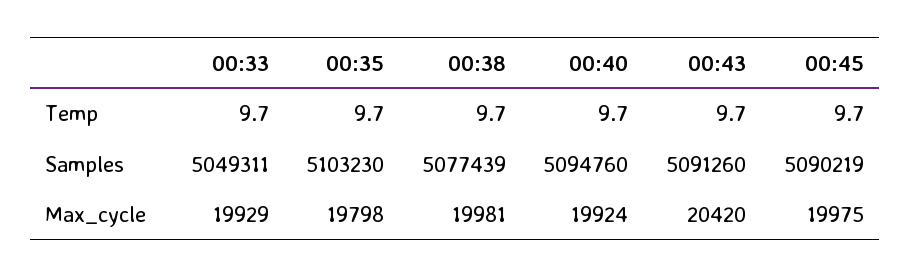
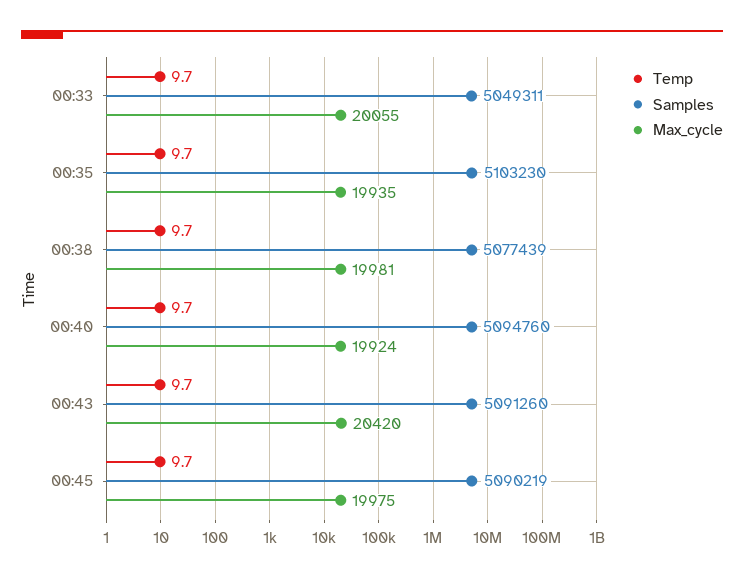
  {
    "Temp": {
      "00:33": 9.7,
      "00:35": 9.7,
      "00:38": 9.7,
      "00:40": 9.7,
      "00:43": 9.7,
      "00:45": 9.7
    },
    "Samples": {
      "00:33": 5049311,
      "00:35": 5103230,
      "00:38": 5077439,
      "00:40": 5094760,
      "00:43": 5091260,
      "00:45": 5090219
    },
    "Max_cycle": {
-     "00:33": 19929,
+     "00:33": 20055,
-     "00:35": 19798,
+     "00:35": 19935,
      "00:38": 19981,
      "00:40": 19924,
      "00:43": 20420,
      "00:45": 19975
    }
  }

